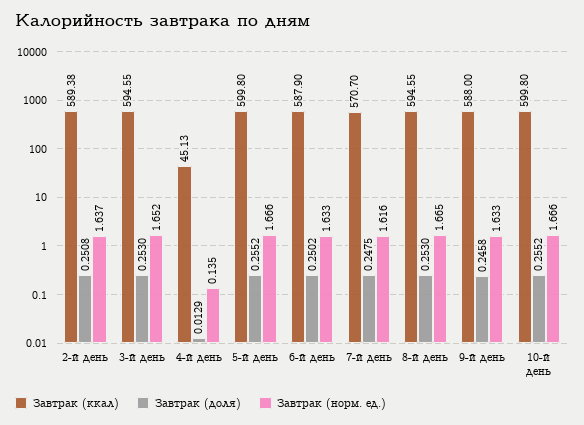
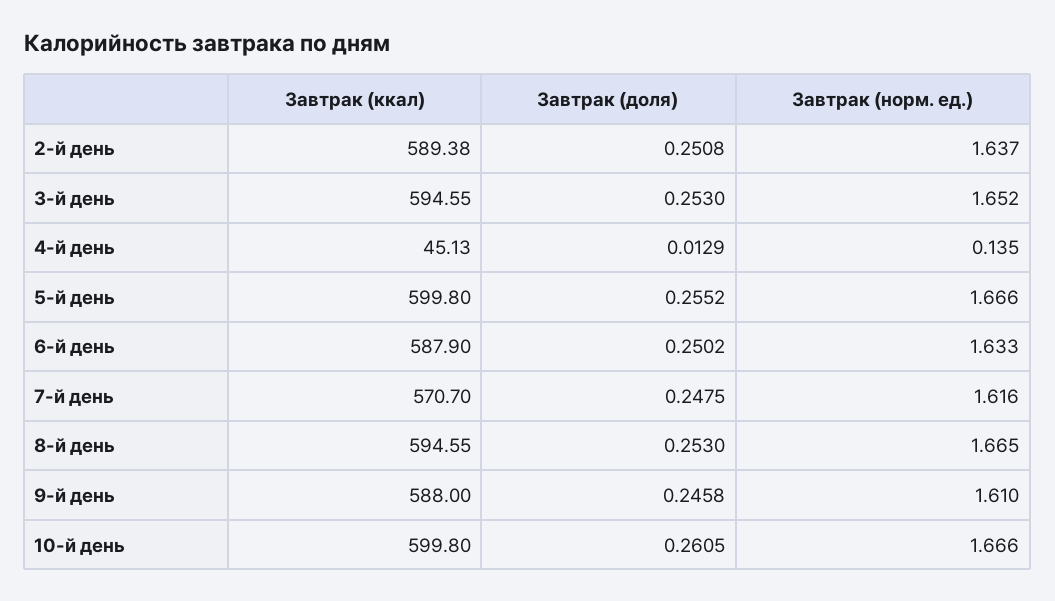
  {
    "Завтрак (ккал)": {
      "2-й день": 589.38,
      "3-й день": 594.55,
      "4-й день": 45.13,
      "5-й день": 599.8,
      "6-й день": 587.9,
      "7-й день": 570.7,
      "8-й день": 594.55,
      "9-й день": 588,
      "10-й день": 599.8
    },
    "Завтрак (доля)": {
      "2-й день": 0.2508,
      "3-й день": 0.253,
      "4-й день": 0.0129,
      "5-й день": 0.2552,
      "6-й день": 0.2502,
      "7-й день": 0.2475,
      "8-й день": 0.253,
      "9-й день": 0.2458,
-     "10-й день": 0.2552
+     "10-й день": 0.2605
    },
    "Завтрак (норм. ед.)": {
      "2-й день": 1.637,
      "3-й день": 1.652,
      "4-й день": 0.135,
      "5-й день": 1.666,
      "6-й день": 1.633,
      "7-й день": 1.616,
      "8-й день": 1.665,
-     "9-й день": 1.633,
+     "9-й день": 1.61,
      "10-й день": 1.666
    }
  }

